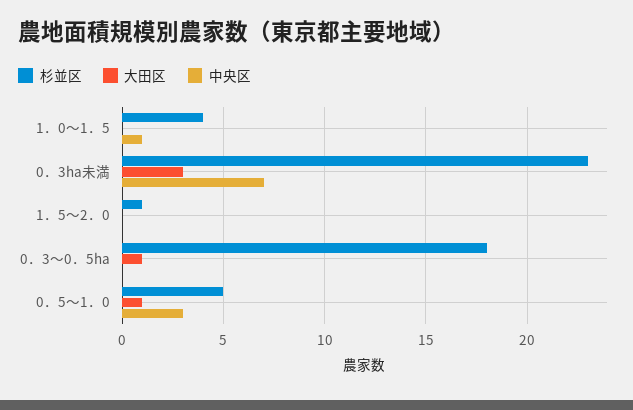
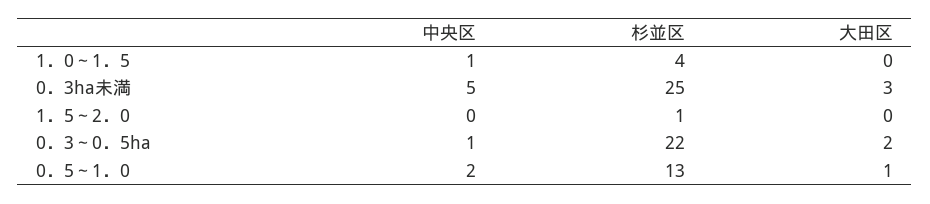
  {
    "杉並区": {
      "1．0～1．5": 4,
-     "0．3ha未満": 23,
+     "0．3ha未満": 25,
      "1．5～2．0": 1,
-     "0．3～0．5ha": 18,
+     "0．3～0．5ha": 22,
-     "0．5～1．0": 5
+     "0．5～1．0": 13
    },
    "大田区": {
      "1．0～1．5": 0,
      "0．3ha未満": 3,
      "1．5～2．0": 0,
-     "0．3～0．5ha": 1,
+     "0．3～0．5ha": 2,
      "0．5～1．0": 1
    },
    "中央区": {
      "1．0～1．5": 1,
-     "0．3ha未満": 7,
+     "0．3ha未満": 5,
      "1．5～2．0": 0,
-     "0．3～0．5ha": 0,
+     "0．3～0．5ha": 1,
-     "0．5～1．0": 3
+     "0．5～1．0": 2
    }
  }

